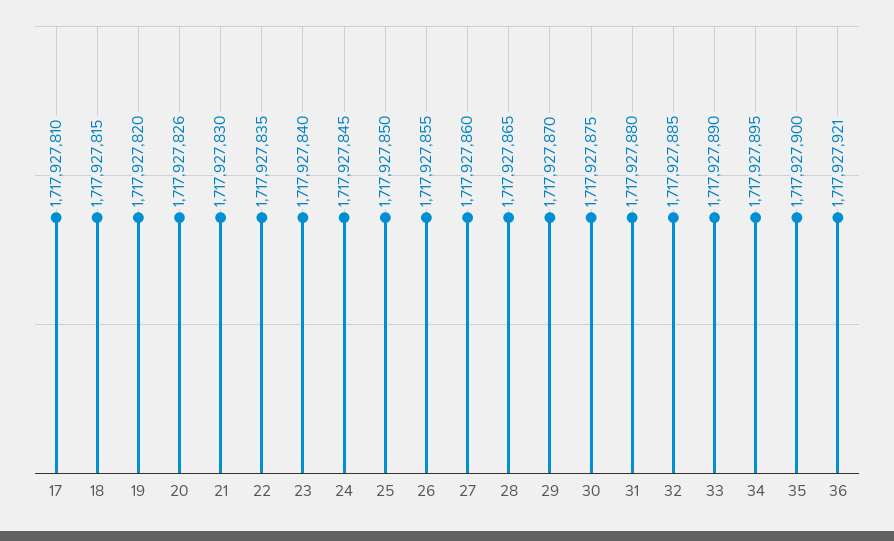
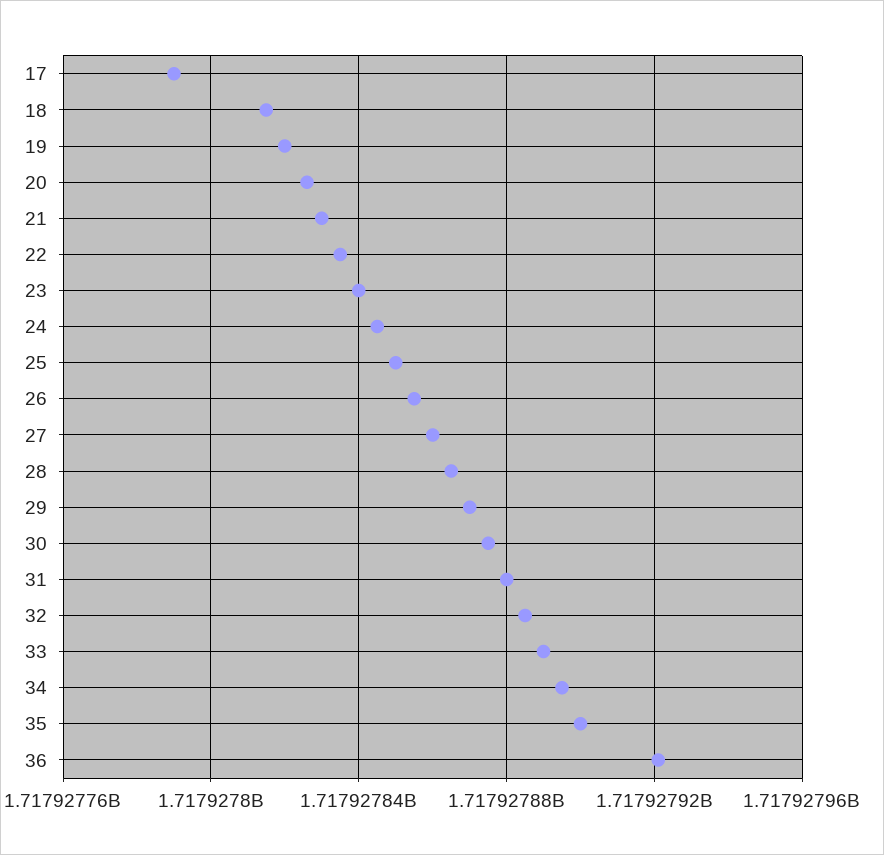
  {
-   "17": 1717927810,
+   "17": 1717927790,
    "18": 1717927815,
    "19": 1717927820,
    "20": 1717927826,
    "21": 1717927830,
    "22": 1717927835,
    "23": 1717927840,
    "24": 1717927845,
    "25": 1717927850,
    "26": 1717927855,
    "27": 1717927860,
    "28": 1717927865,
    "29": 1717927870,
    "30": 1717927875,
    "31": 1717927880,
    "32": 1717927885,
    "33": 1717927890,
    "34": 1717927895,
    "35": 1717927900,
    "36": 1717927921
  }

